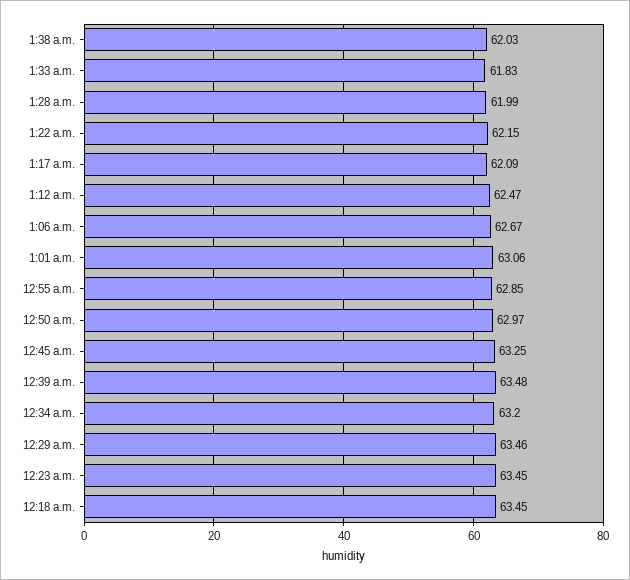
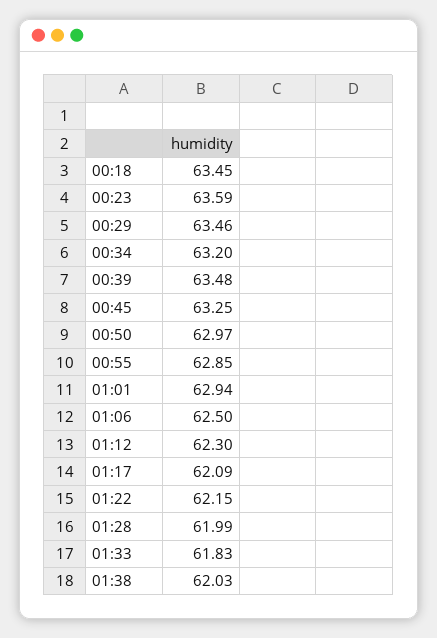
  {
    "1:38 a.m.": 62.03,
    "1:33 a.m.": 61.83,
    "1:28 a.m.": 61.99,
    "1:22 a.m.": 62.15,
    "1:17 a.m.": 62.09,
-   "1:12 a.m.": 62.47,
+   "1:12 a.m.": 62.3,
-   "1:06 a.m.": 62.67,
+   "1:06 a.m.": 62.5,
-   "1:01 a.m.": 63.06,
+   "1:01 a.m.": 62.94,
    "12:55 a.m.": 62.85,
    "12:50 a.m.": 62.97,
    "12:45 a.m.": 63.25,
    "12:39 a.m.": 63.48,
    "12:34 a.m.": 63.2,
    "12:29 a.m.": 63.46,
-   "12:23 a.m.": 63.45,
+   "12:23 a.m.": 63.59,
    "12:18 a.m.": 63.45
  }

